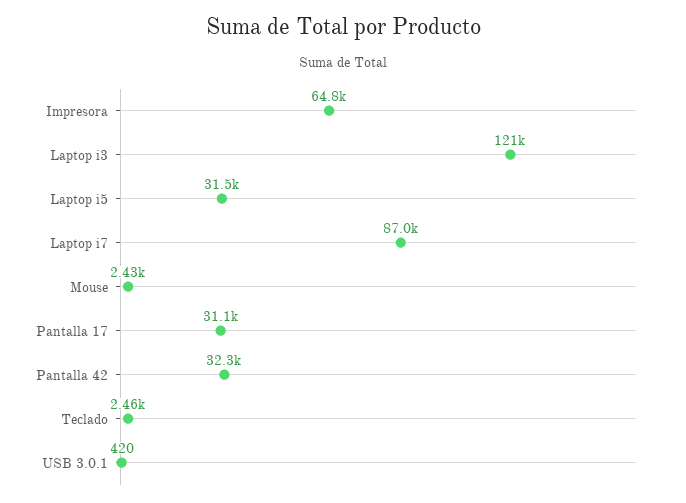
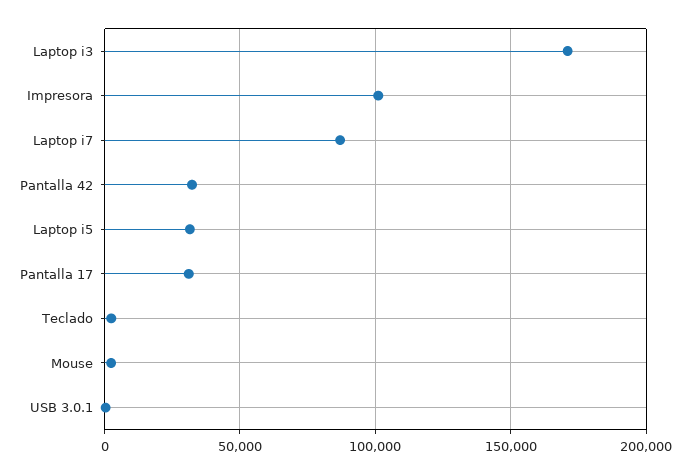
  {
-   "Impresora": 64800,
+   "Impresora": 100000,
-   "Laptop i3": 121000,
+   "Laptop i3": 170000,
    "Laptop i5": 31500,
    "Laptop i7": 87000,
    "Mouse": 2430,
    "Pantalla 17": 31100,
    "Pantalla 42": 32300,
    "Teclado": 2460,
    "USB 3.0.1": 420
  }

